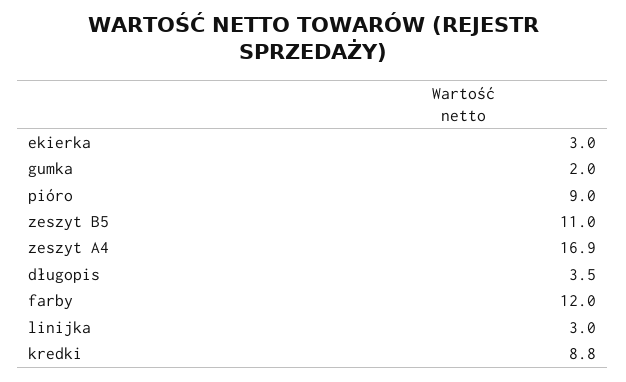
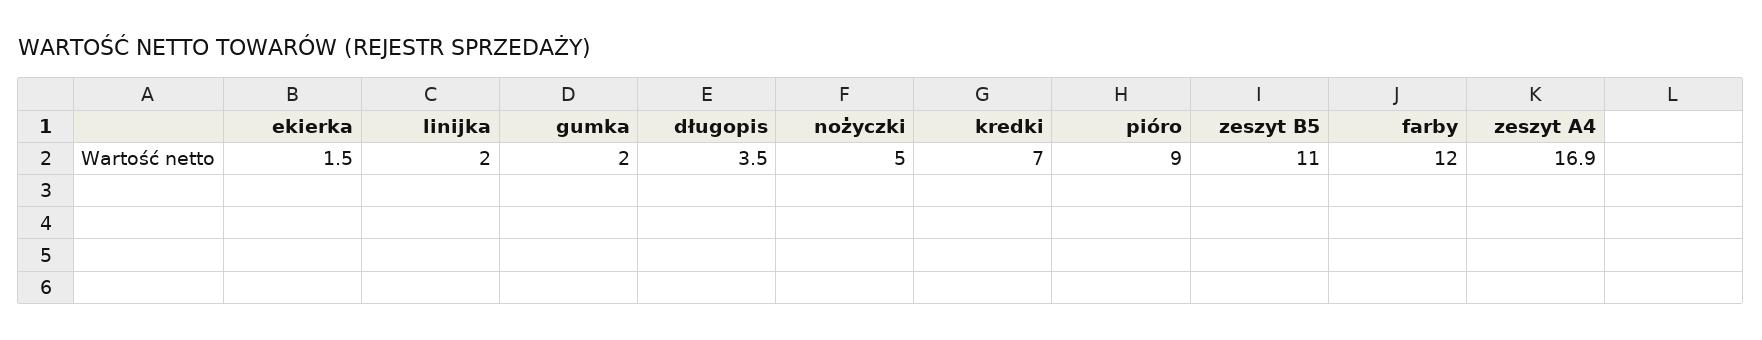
  {
-   "ekierka": 3,
+   "ekierka": 1.5,
    "gumka": 2,
    "pióro": 9,
    "zeszyt B5": 11,
    "zeszyt A4": 16.9,
    "długopis": 3.5,
    "farby": 12,
-   "linijka": 3,
+   "linijka": 2,
-   "kredki": 8.8
+   "kredki": 7,
+   "nożyczki": 5
  }

